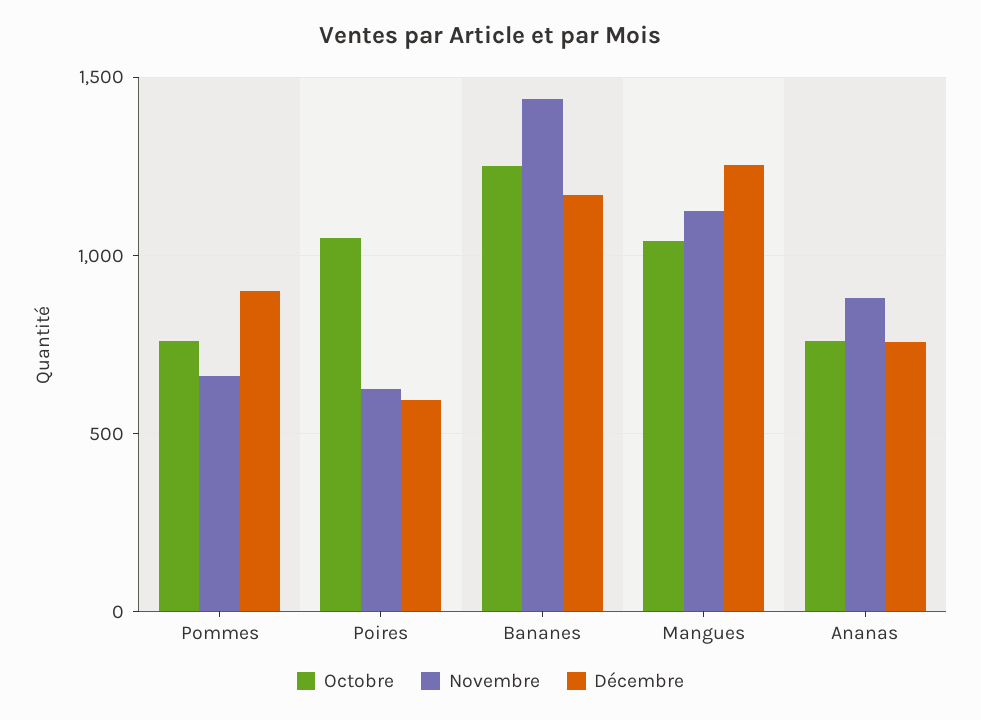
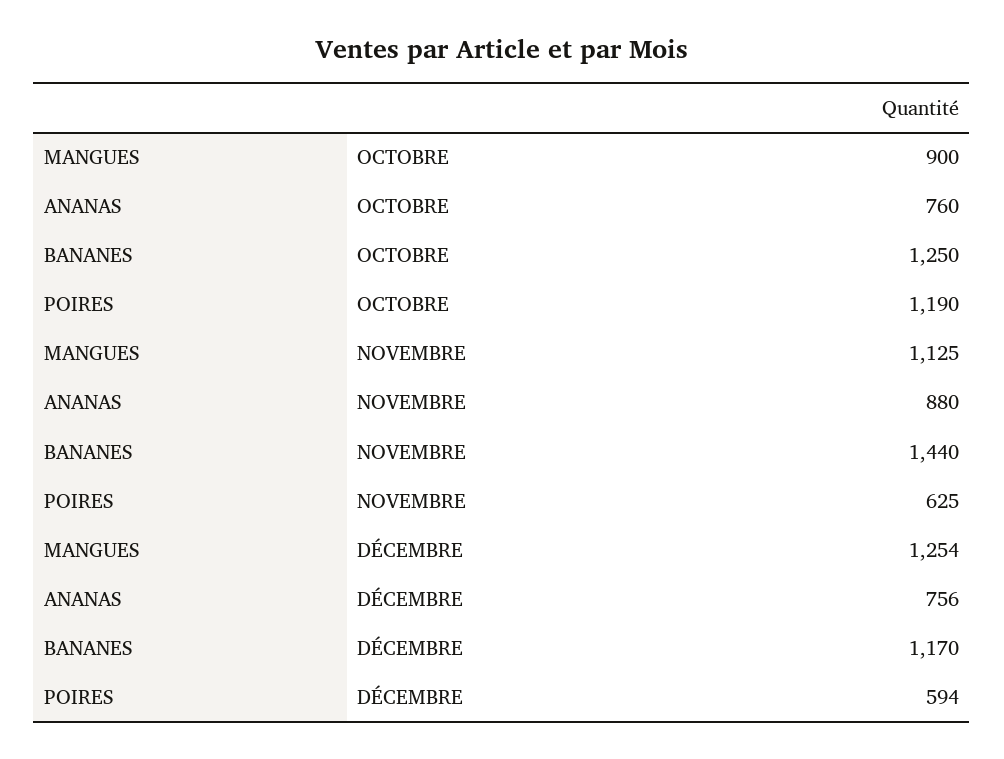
  {
    "Octobre": {
-     "Pommes": 750,
-     "Poires": 1050,
+     "Poires": 1190,
      "Bananes": 1250,
-     "Mangues": 1050,
+     "Mangues": 900,
      "Ananas": 760
    },
    "Novembre": {
-     "Pommes": 650,
      "Poires": 625,
      "Bananes": 1440,
      "Mangues": 1125,
      "Ananas": 880
    },
    "Décembre": {
-     "Pommes": 900,
      "Poires": 594,
      "Bananes": 1170,
      "Mangues": 1254,
      "Ananas": 756
    }
  }

